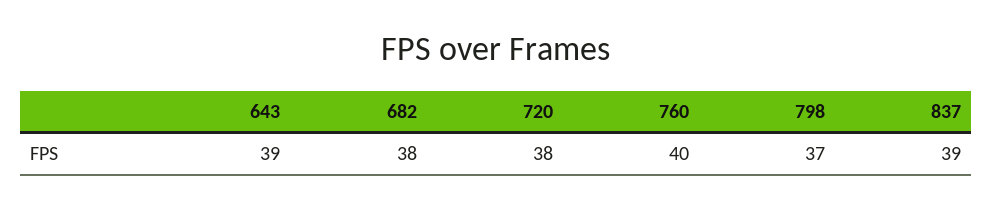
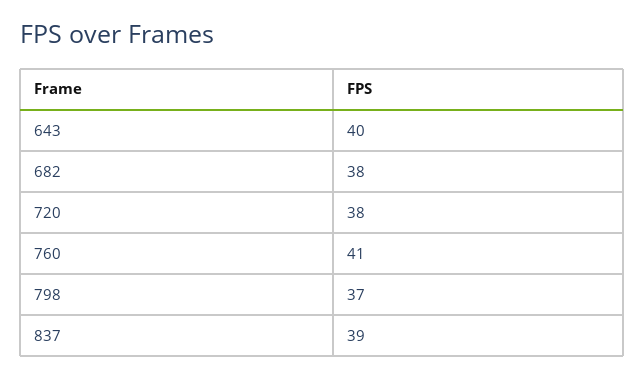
  {
-   "643": 39,
+   "643": 40,
    "682": 38,
    "720": 38,
-   "760": 40,
+   "760": 41,
    "798": 37,
    "837": 39
  }

